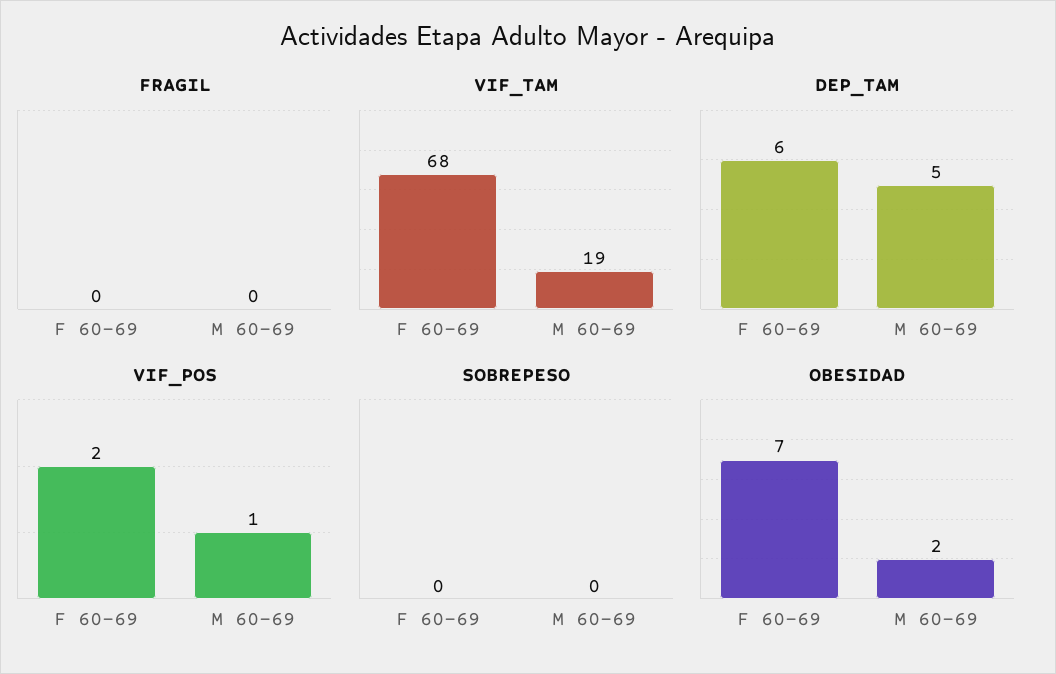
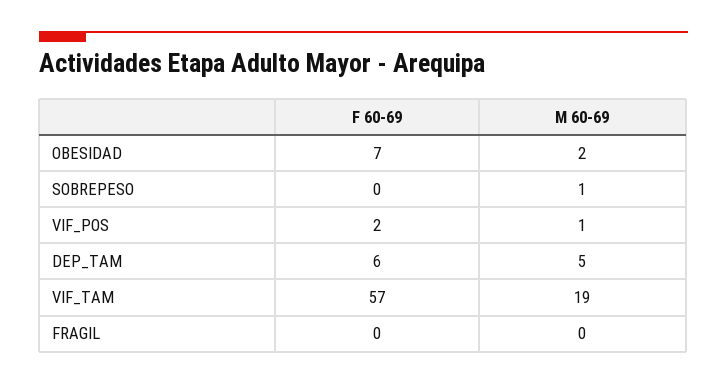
  {
    "FRAGIL": {
      "F 60-69": 0,
      "M 60-69": 0
    },
    "VIF_TAM": {
-     "F 60-69": 68,
+     "F 60-69": 57,
      "M 60-69": 19
    },
    "DEP_TAM": {
      "F 60-69": 6,
      "M 60-69": 5
    },
    "VIF_POS": {
      "F 60-69": 2,
      "M 60-69": 1
    },
    "SOBREPESO": {
      "F 60-69": 0,
-     "M 60-69": 0
+     "M 60-69": 1
    },
    "OBESIDAD": {
      "F 60-69": 7,
      "M 60-69": 2
    }
  }

